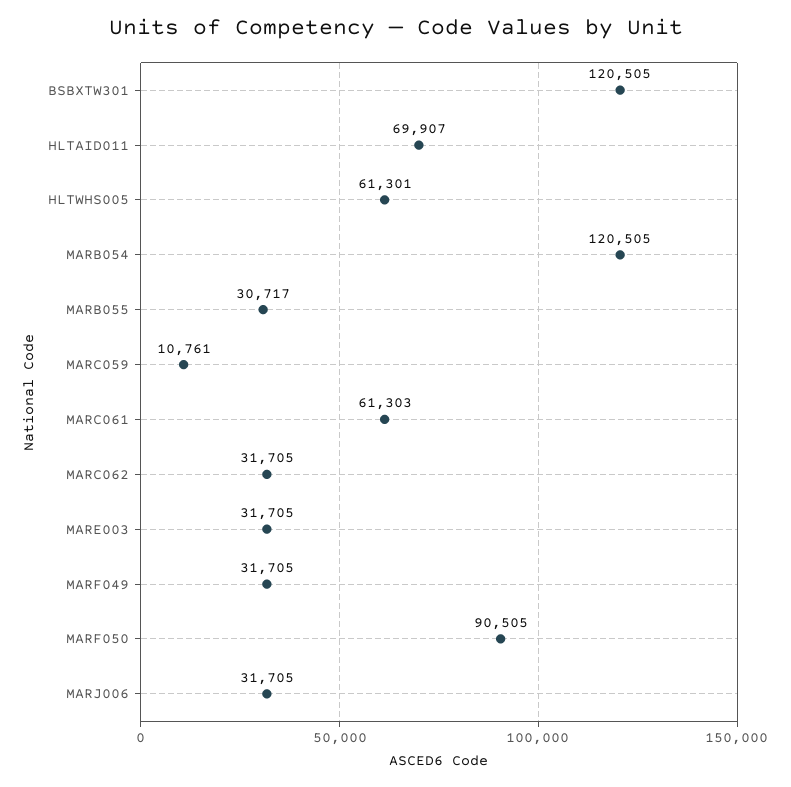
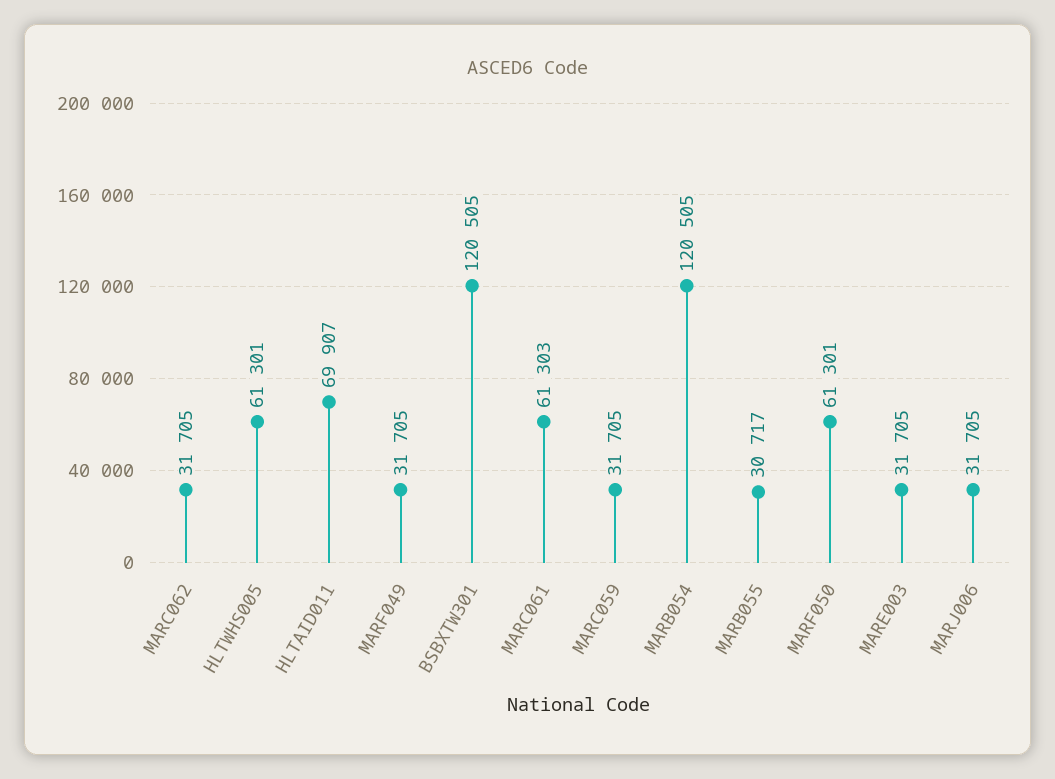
  {
    "BSBXTW301": 120505,
    "HLTAID011": 69907,
    "HLTWHS005": 61301,
    "MARB054": 120505,
    "MARB055": 30717,
-   "MARC059": 10761,
+   "MARC059": 31705,
    "MARC061": 61303,
    "MARC062": 31705,
    "MARE003": 31705,
    "MARF049": 31705,
-   "MARF050": 90505,
+   "MARF050": 61301,
    "MARJ006": 31705
  }

